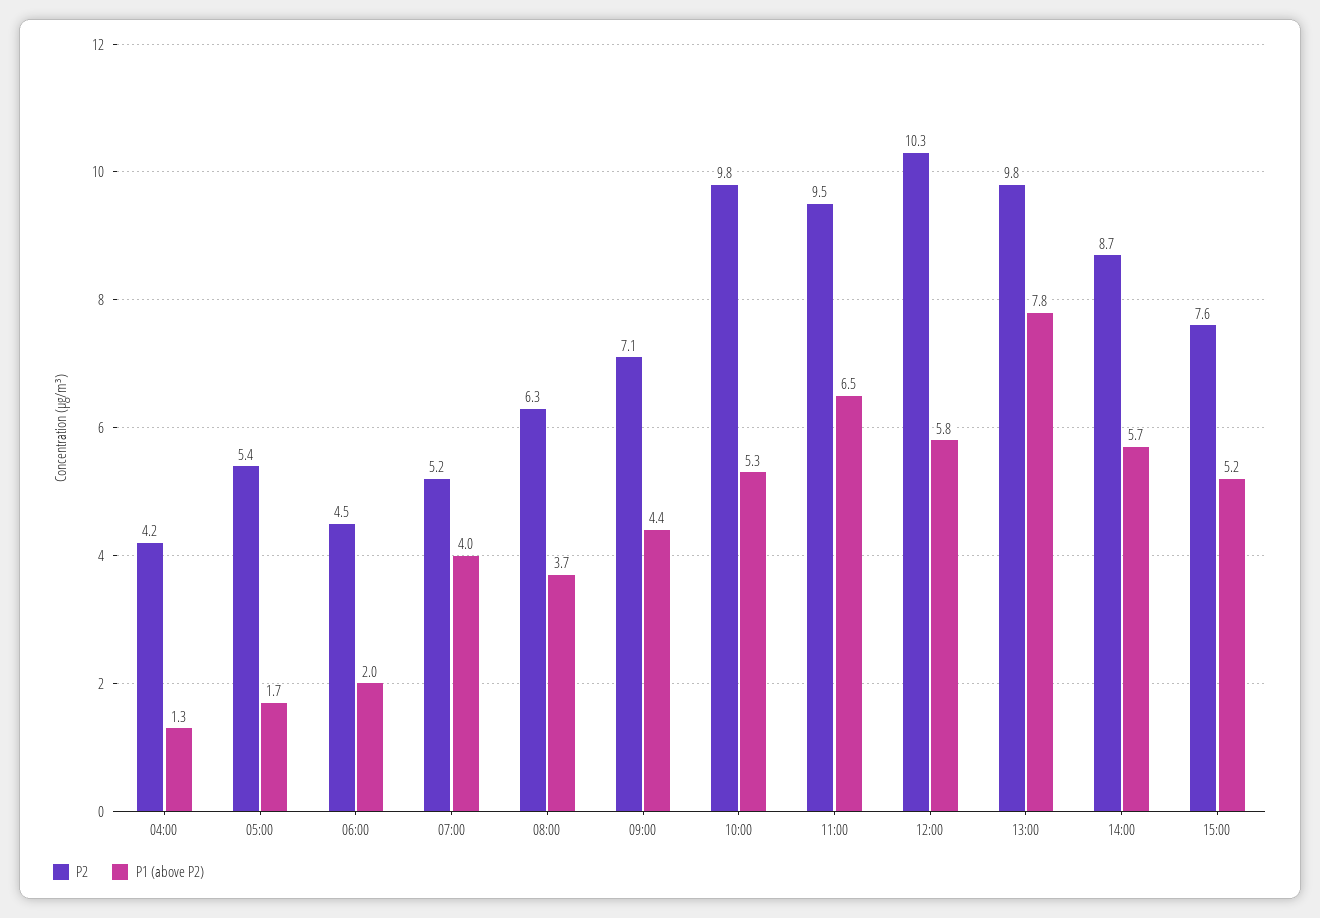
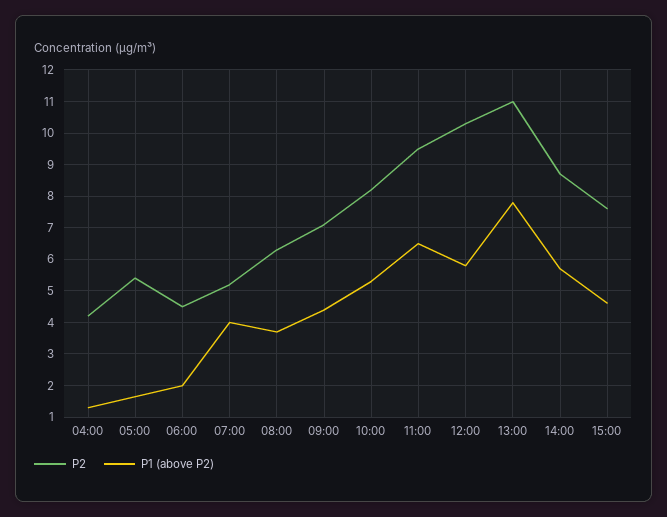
  {
    "P2": {
      "04:00": 4.2,
      "05:00": 5.4,
      "06:00": 4.5,
      "07:00": 5.2,
      "08:00": 6.3,
      "09:00": 7.1,
-     "10:00": 9.8,
+     "10:00": 8.2,
      "11:00": 9.5,
      "12:00": 10.3,
-     "13:00": 9.8,
+     "13:00": 11,
      "14:00": 8.7,
      "15:00": 7.6
    },
    "P1 (above P2)": {
      "04:00": 1.3,
      "05:00": 1.7,
      "06:00": 2,
      "07:00": 4,
      "08:00": 3.7,
      "09:00": 4.4,
      "10:00": 5.3,
      "11:00": 6.5,
      "12:00": 5.8,
      "13:00": 7.8,
      "14:00": 5.7,
-     "15:00": 5.2
+     "15:00": 4.6
    }
  }

